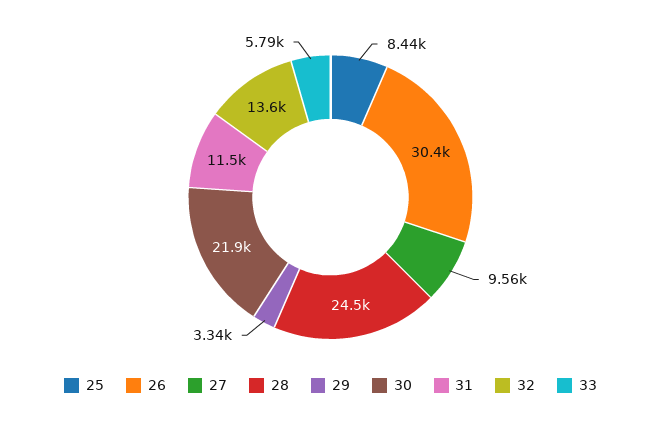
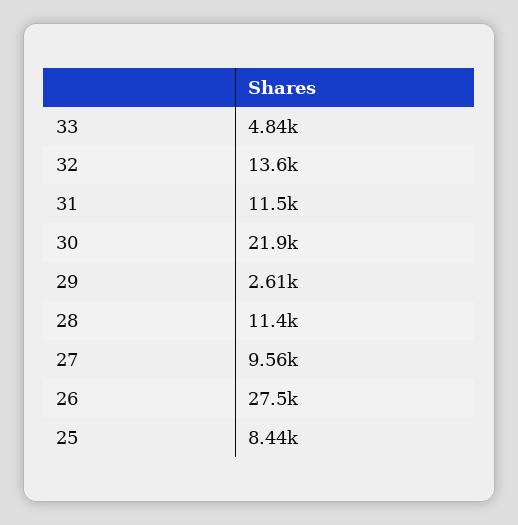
  {
    "25": 8440,
-   "26": 30400,
+   "26": 27500,
    "27": 9560,
-   "28": 24500,
+   "28": 11400,
-   "29": 3340,
+   "29": 2610,
    "30": 21900,
    "31": 11500,
    "32": 13600,
-   "33": 5790
+   "33": 4840
  }

